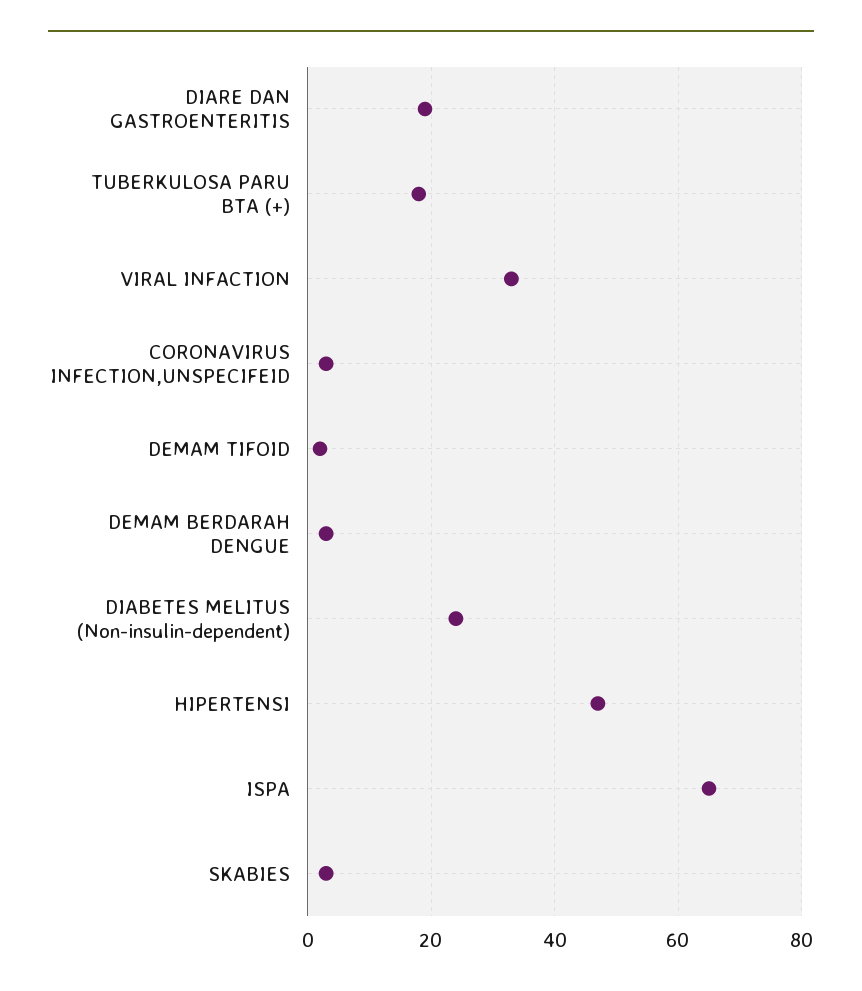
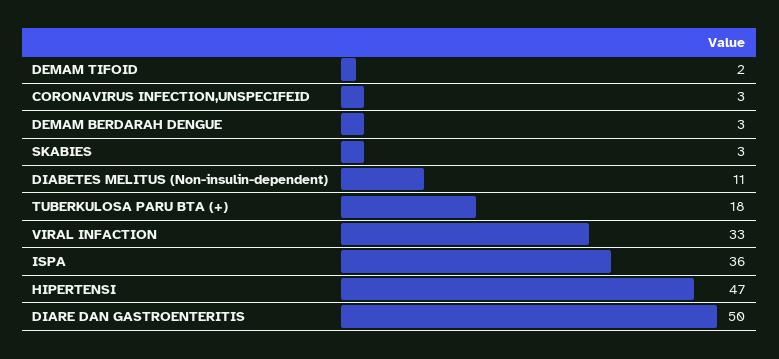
  {
-   "DIARE DAN GASTROENTERITIS": 20,
+   "DIARE DAN GASTROENTERITIS": 50,
    "TUBERKULOSA PARU BTA (+)": 18,
    "VIRAL INFACTION": 33,
    "CORONAVIRUS INFECTION,UNSPECIFEID": 3,
    "DEMAM TIFOID": 2,
    "DEMAM BERDARAH DENGUE": 3,
-   "DIABETES MELITUS (Non-insulin-dependent)": 25,
+   "DIABETES MELITUS (Non-insulin-dependent)": 11,
    "HIPERTENSI": 47,
-   "ISPA": 65,
+   "ISPA": 36,
    "SKABIES": 3
  }

